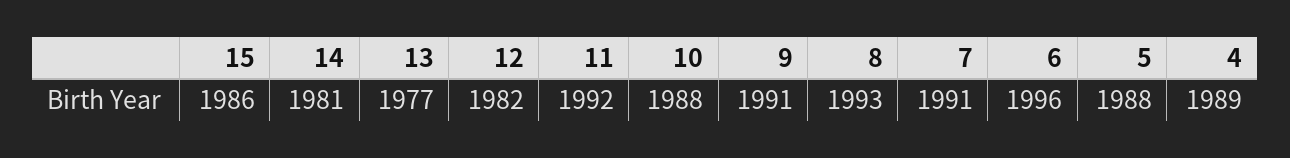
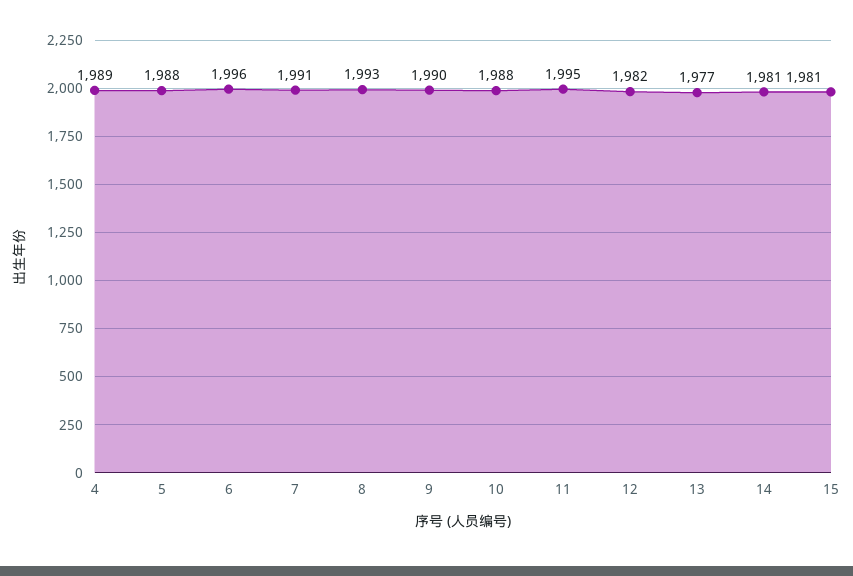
  {
-   "15": 1986,
+   "15": 1981,
    "14": 1981,
    "13": 1977,
    "12": 1982,
-   "11": 1992,
+   "11": 1995,
    "10": 1988,
-   "9": 1991,
+   "9": 1990,
    "8": 1993,
    "7": 1991,
    "6": 1996,
    "5": 1988,
    "4": 1989
  }

